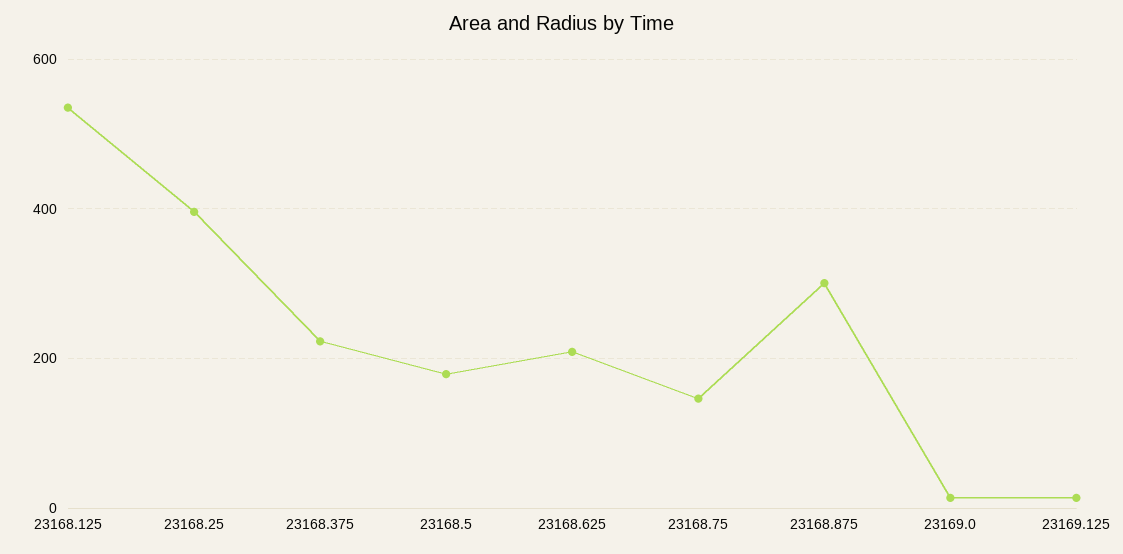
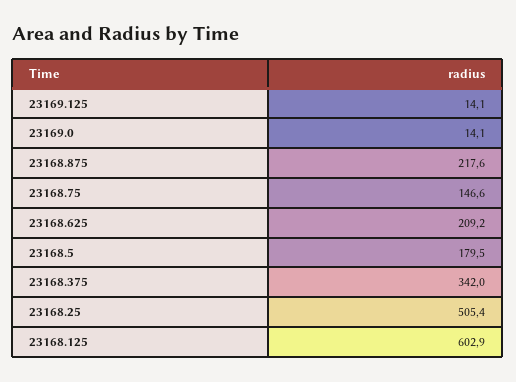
  {
-   "23168.125": 540,
+   "23168.125": 602.9,
-   "23168.25": 400,
+   "23168.25": 505.4,
-   "23168.375": 220,
+   "23168.375": 342,
    "23168.5": 179.5,
    "23168.625": 209.2,
    "23168.75": 146.6,
-   "23168.875": 300,
+   "23168.875": 217.6,
    "23169.0": 14.1,
    "23169.125": 14.1
  }

